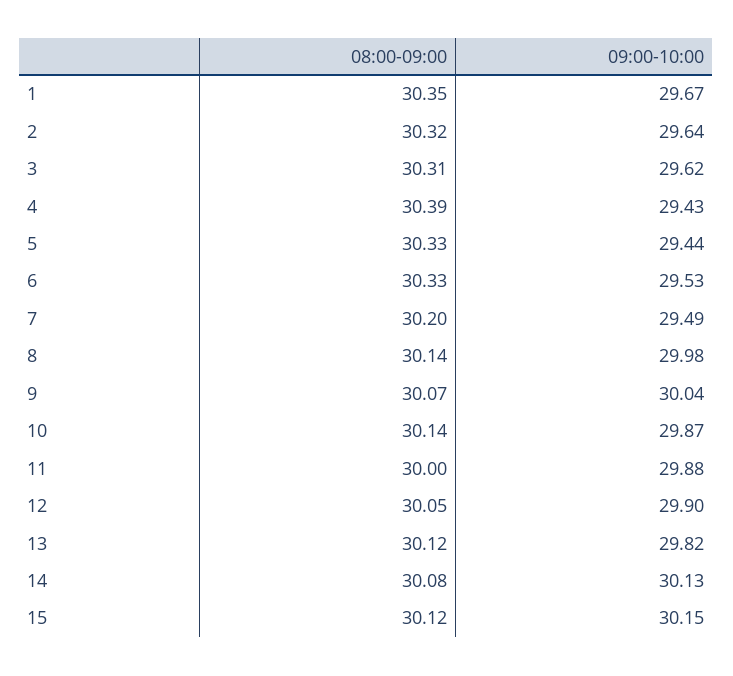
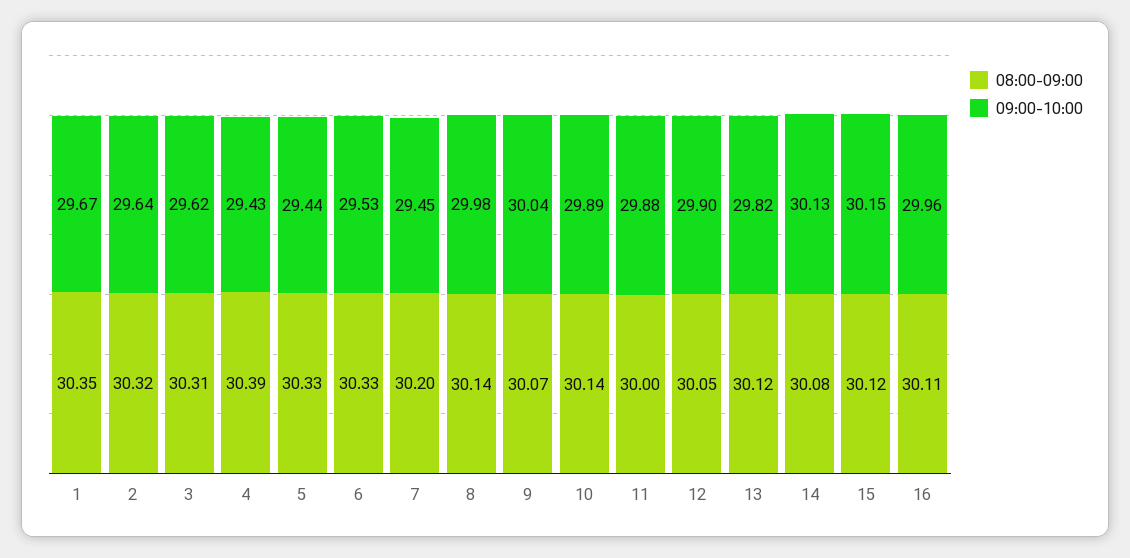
  {
    "08:00-09:00": {
      "1": 30.35,
      "2": 30.32,
      "3": 30.31,
      "4": 30.39,
      "5": 30.33,
      "6": 30.33,
      "7": 30.2,
      "8": 30.14,
      "9": 30.07,
      "10": 30.14,
      "11": 30,
      "12": 30.05,
      "13": 30.12,
      "14": 30.08,
-     "15": 30.12
+     "15": 30.12,
+     "16": 30.11
    },
    "09:00-10:00": {
      "1": 29.67,
      "2": 29.64,
      "3": 29.62,
      "4": 29.43,
      "5": 29.44,
      "6": 29.53,
-     "7": 29.49,
+     "7": 29.45,
      "8": 29.98,
      "9": 30.04,
-     "10": 29.87,
+     "10": 29.89,
      "11": 29.88,
      "12": 29.9,
      "13": 29.82,
      "14": 30.13,
-     "15": 30.15
+     "15": 30.15,
+     "16": 29.96
    }
  }

